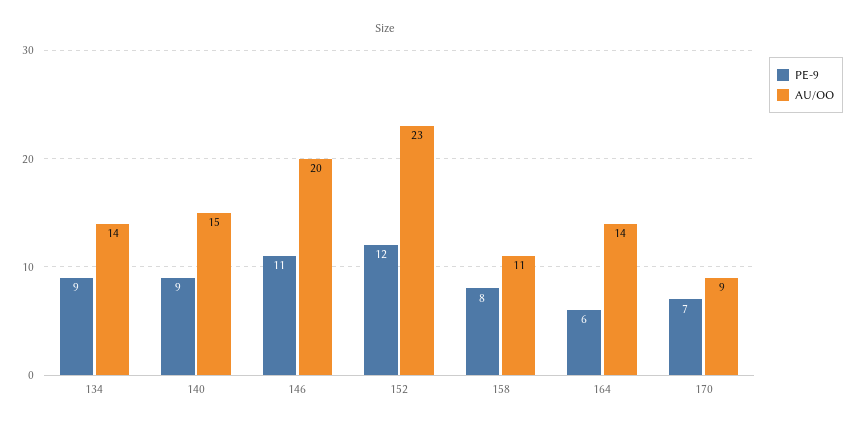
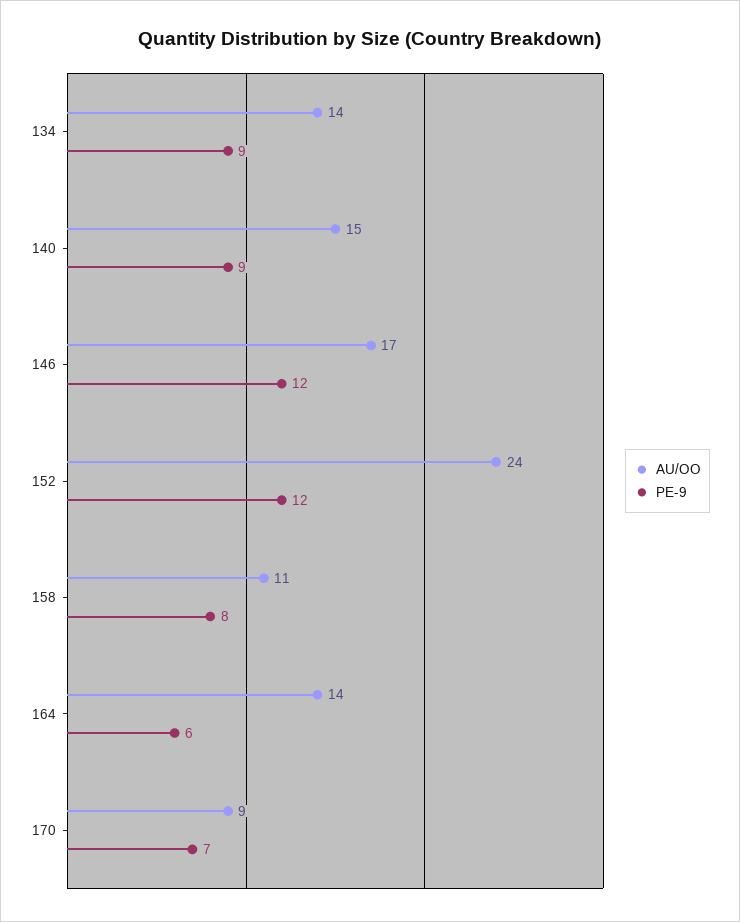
  {
    "PE-9": {
      "134": 9,
      "140": 9,
-     "146": 11,
+     "146": 12,
      "152": 12,
      "158": 8,
      "164": 6,
      "170": 7
    },
    "AU/OO": {
      "134": 14,
      "140": 15,
-     "146": 20,
+     "146": 17,
-     "152": 23,
+     "152": 24,
      "158": 11,
      "164": 14,
      "170": 9
    }
  }

